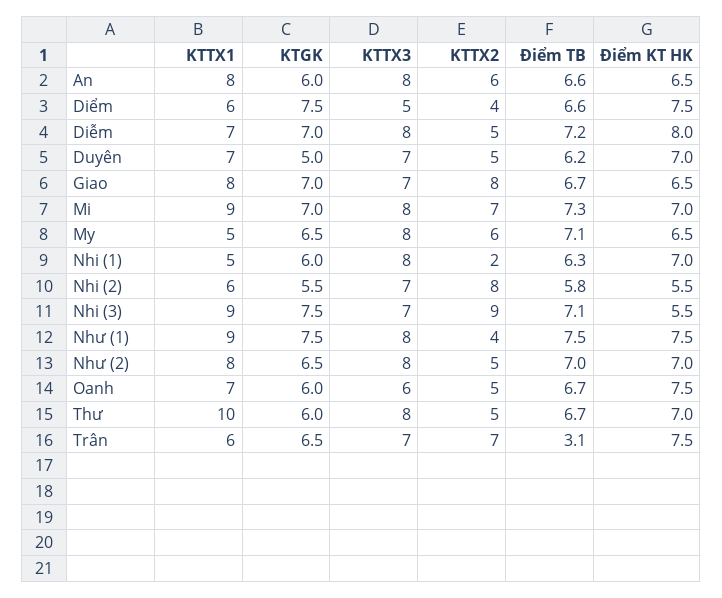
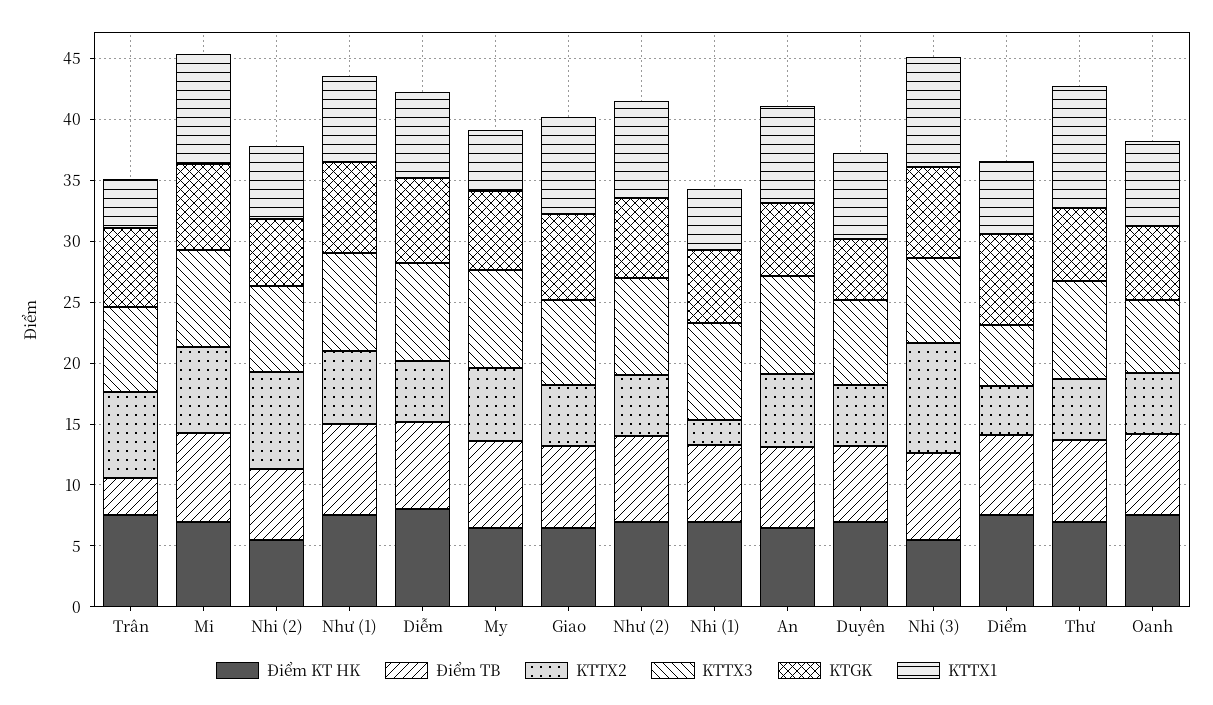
  {
    "KTTX1": {
      "An": 8,
      "Diểm": 6,
      "Diễm": 7,
      "Duyên": 7,
      "Giao": 8,
      "Mi": 9,
      "My": 5,
      "Nhi (1)": 5,
      "Nhi (2)": 6,
      "Nhi (3)": 9,
-     "Như (1)": 9,
+     "Như (1)": 7,
      "Như (2)": 8,
      "Oanh": 7,
      "Thư": 10,
-     "Trân": 6
+     "Trân": 4
    },
    "KTGK": {
      "An": 6,
      "Diểm": 7.5,
      "Diễm": 7,
      "Duyên": 5,
      "Giao": 7,
      "Mi": 7,
      "My": 6.5,
      "Nhi (1)": 6,
      "Nhi (2)": 5.5,
      "Nhi (3)": 7.5,
      "Như (1)": 7.5,
      "Như (2)": 6.5,
      "Oanh": 6,
      "Thư": 6,
      "Trân": 6.5
    },
    "KTTX3": {
      "An": 8,
      "Diểm": 5,
      "Diễm": 8,
      "Duyên": 7,
      "Giao": 7,
      "Mi": 8,
      "My": 8,
      "Nhi (1)": 8,
      "Nhi (2)": 7,
      "Nhi (3)": 7,
      "Như (1)": 8,
      "Như (2)": 8,
      "Oanh": 6,
      "Thư": 8,
      "Trân": 7
    },
    "KTTX2": {
      "An": 6,
      "Diểm": 4,
      "Diễm": 5,
      "Duyên": 5,
-     "Giao": 8,
+     "Giao": 5,
      "Mi": 7,
      "My": 6,
      "Nhi (1)": 2,
      "Nhi (2)": 8,
      "Nhi (3)": 9,
-     "Như (1)": 4,
+     "Như (1)": 6,
      "Như (2)": 5,
      "Oanh": 5,
      "Thư": 5,
      "Trân": 7
    },
    "Điểm TB": {
      "An": 6.6,
      "Diểm": 6.6,
      "Diễm": 7.2,
      "Duyên": 6.2,
      "Giao": 6.7,
      "Mi": 7.3,
      "My": 7.1,
      "Nhi (1)": 6.3,
      "Nhi (2)": 5.8,
      "Nhi (3)": 7.1,
      "Như (1)": 7.5,
      "Như (2)": 7,
      "Oanh": 6.7,
      "Thư": 6.7,
      "Trân": 3.1
    },
    "Điểm KT HK": {
      "An": 6.5,
      "Diểm": 7.5,
      "Diễm": 8,
      "Duyên": 7,
      "Giao": 6.5,
      "Mi": 7,
      "My": 6.5,
      "Nhi (1)": 7,
      "Nhi (2)": 5.5,
      "Nhi (3)": 5.5,
      "Như (1)": 7.5,
      "Như (2)": 7,
      "Oanh": 7.5,
      "Thư": 7,
      "Trân": 7.5
    }
  }

